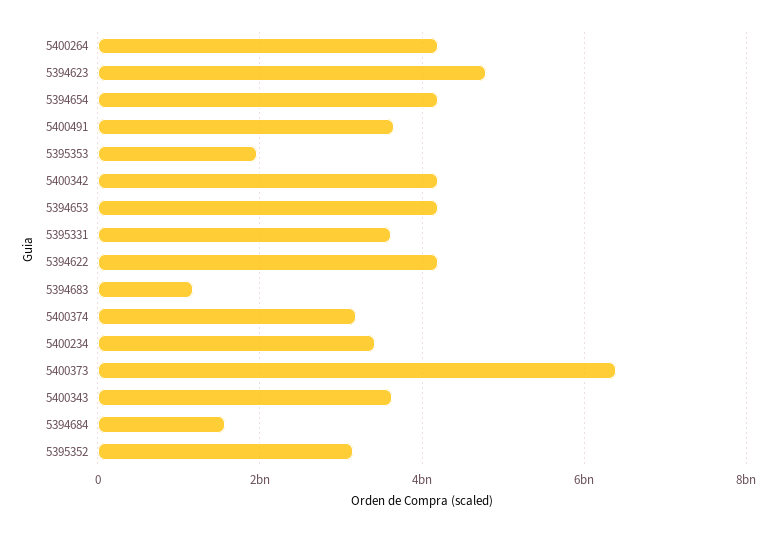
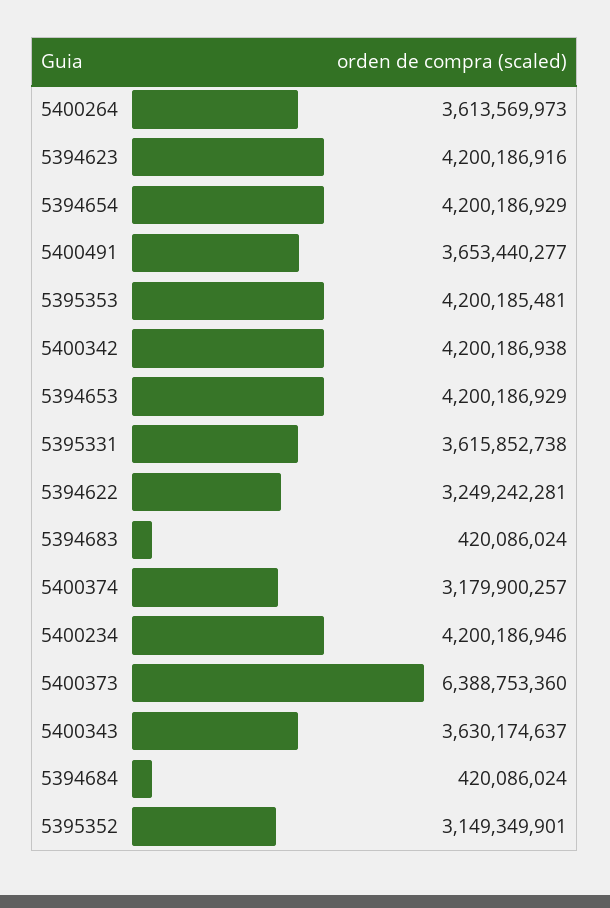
  {
-   "5400264": 4200000000,
+   "5400264": 3613569973,
-   "5394623": 4800000000,
+   "5394623": 4200186916,
    "5394654": 4200186929,
    "5400491": 3653440277,
-   "5395353": 2000000000,
+   "5395353": 4200185481,
    "5400342": 4200186938,
    "5394653": 4200186929,
    "5395331": 3615852738,
-   "5394622": 4200000000,
+   "5394622": 3249242281,
-   "5394683": 1200000000,
+   "5394683": 420086024,
    "5400374": 3179900257,
-   "5400234": 3400000000,
+   "5400234": 4200186946,
    "5400373": 6388753360,
    "5400343": 3630174637,
-   "5394684": 1600000000,
+   "5394684": 420086024,
    "5395352": 3149349901
  }

